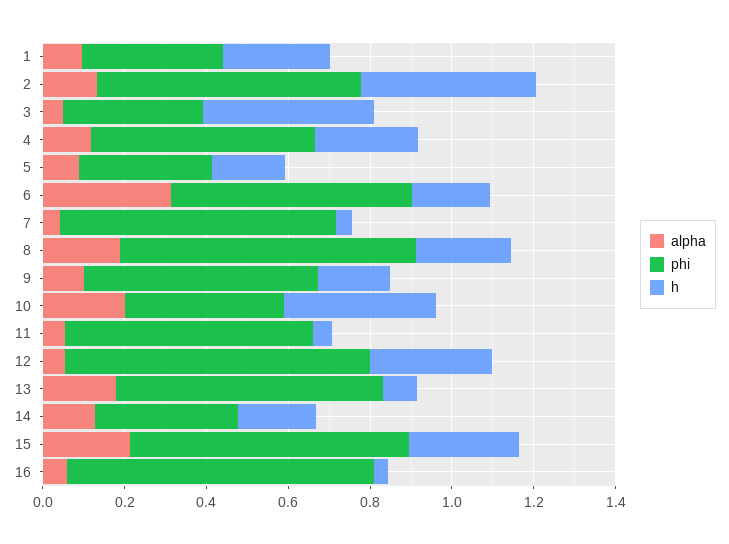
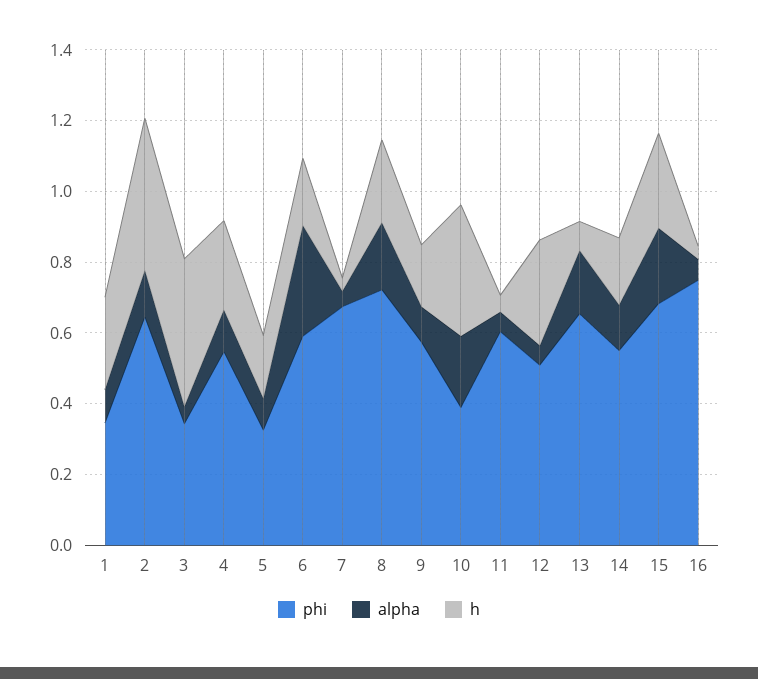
  {
    "alpha": {
      "1": 0.1,
      "2": 0.15,
      "3": 0.05,
      "4": 0.1,
      "5": 0.1,
      "6": 0.3,
      "7": 0.05,
      "8": 0.2,
      "9": 0.1,
      "10": 0.2,
      "11": 0.05,
      "12": 0.05,
      "13": 0.2,
      "14": 0.15,
      "15": 0.2,
      "16": 0.05
    },
    "phi": {
      "1": 0.35,
      "2": 0.65,
      "3": 0.35,
      "4": 0.55,
      "5": 0.3,
      "6": 0.6,
      "7": 0.65,
      "8": 0.7,
      "9": 0.55,
      "10": 0.4,
      "11": 0.6,
-     "12": 0.75,
+     "12": 0.5,
      "13": 0.65,
-     "14": 0.35,
+     "14": 0.55,
      "15": 0.7,
      "16": 0.75
    },
    "h": {
      "1": 0.25,
      "2": 0.45,
      "3": 0.4,
      "4": 0.25,
      "5": 0.2,
      "6": 0.2,
      "7": 0.05,
      "8": 0.25,
      "9": 0.2,
      "10": 0.35,
      "11": 0.05,
      "12": 0.3,
      "13": 0.1,
      "14": 0.2,
      "15": 0.25,
      "16": 0.05
    }
  }

